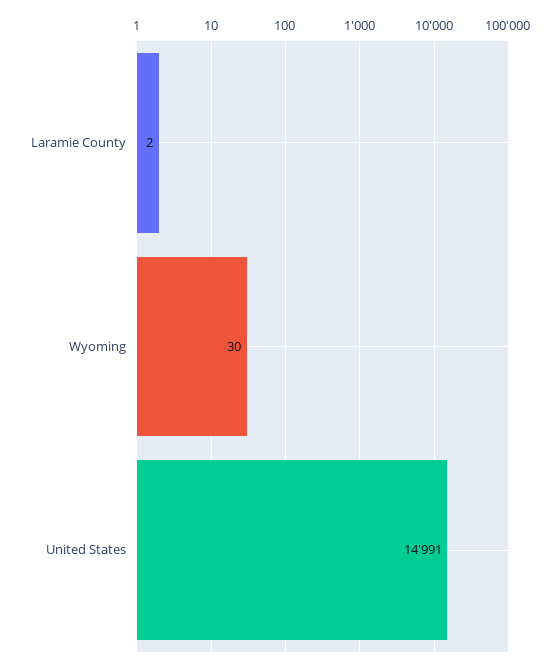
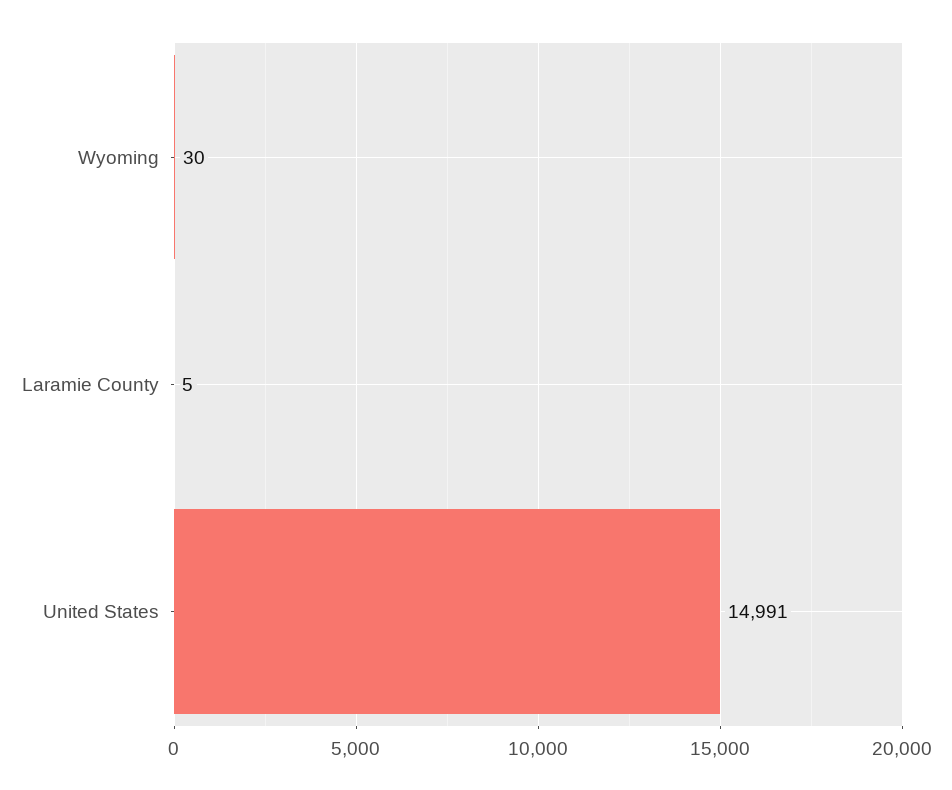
  {
-   "Laramie County": 2,
+   "Laramie County": 5,
    "Wyoming": 30,
    "United States": 14991
  }

